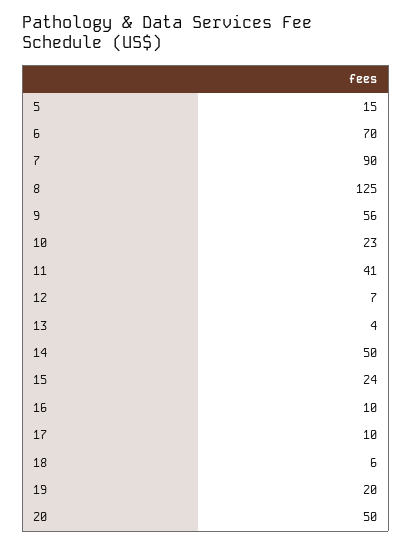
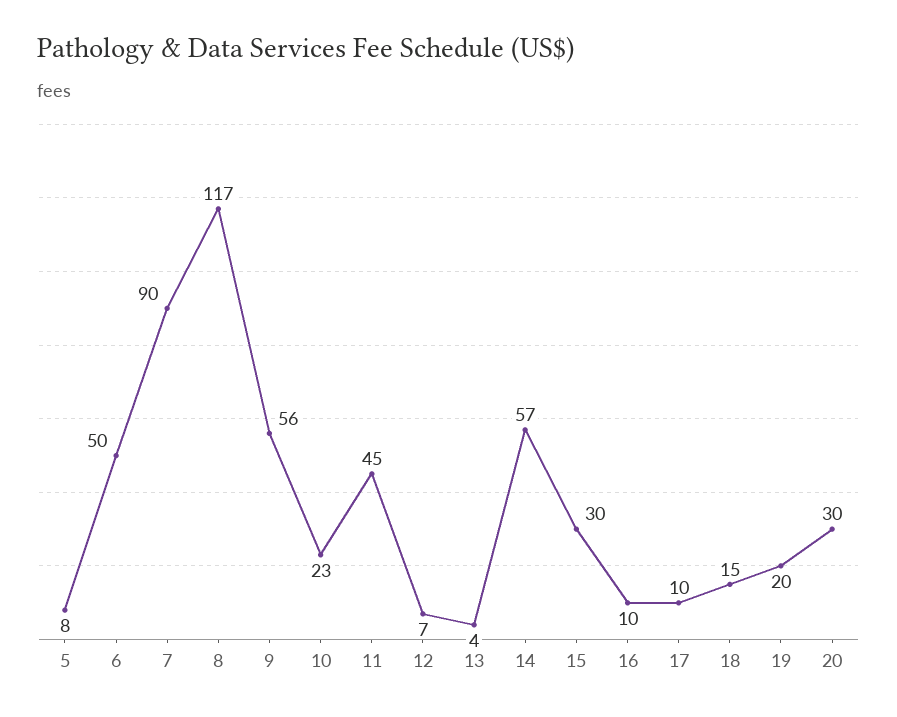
  {
-   "5": 15,
+   "5": 8,
-   "6": 70,
+   "6": 50,
    "7": 90,
-   "8": 125,
+   "8": 117,
    "9": 56,
    "10": 23,
-   "11": 41,
+   "11": 45,
    "12": 7,
    "13": 4,
-   "14": 50,
+   "14": 57,
-   "15": 24,
+   "15": 30,
    "16": 10,
    "17": 10,
-   "18": 6,
+   "18": 15,
    "19": 20,
-   "20": 50
+   "20": 30
  }

